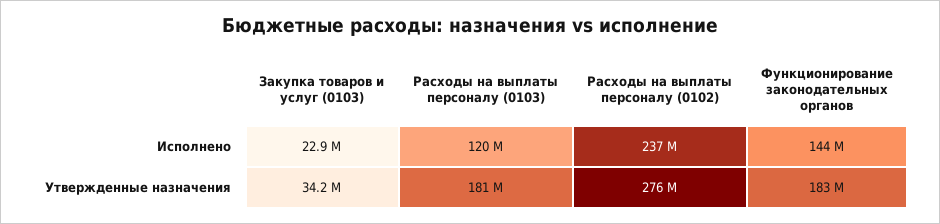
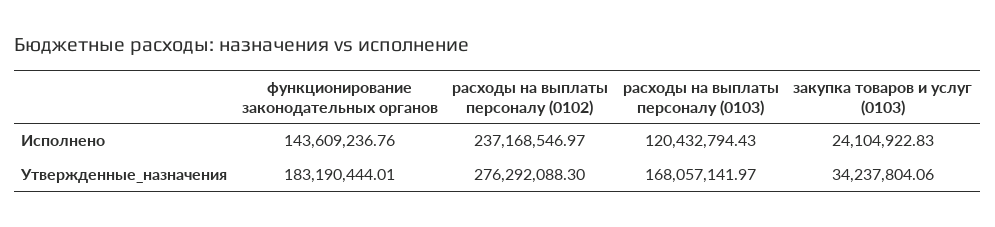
  {
    "Закупка товаров и услуг (0103)": {
-     "Исполнено": 22900000,
+     "Исполнено": 24104922.83,
      "Утвержденные назначения": 34237804.06
    },
    "Расходы на выплаты персоналу (0103)": {
      "Исполнено": 120432794.43,
-     "Утвержденные назначения": 181000000
+     "Утвержденные назначения": 168057141.97
    },
    "Расходы на выплаты персоналу (0102)": {
      "Исполнено": 237168546.97,
      "Утвержденные назначения": 276292088.3
    },
    "Функционирование законодательных органов": {
      "Исполнено": 143609236.76,
      "Утвержденные назначения": 183190444.01
    }
  }

